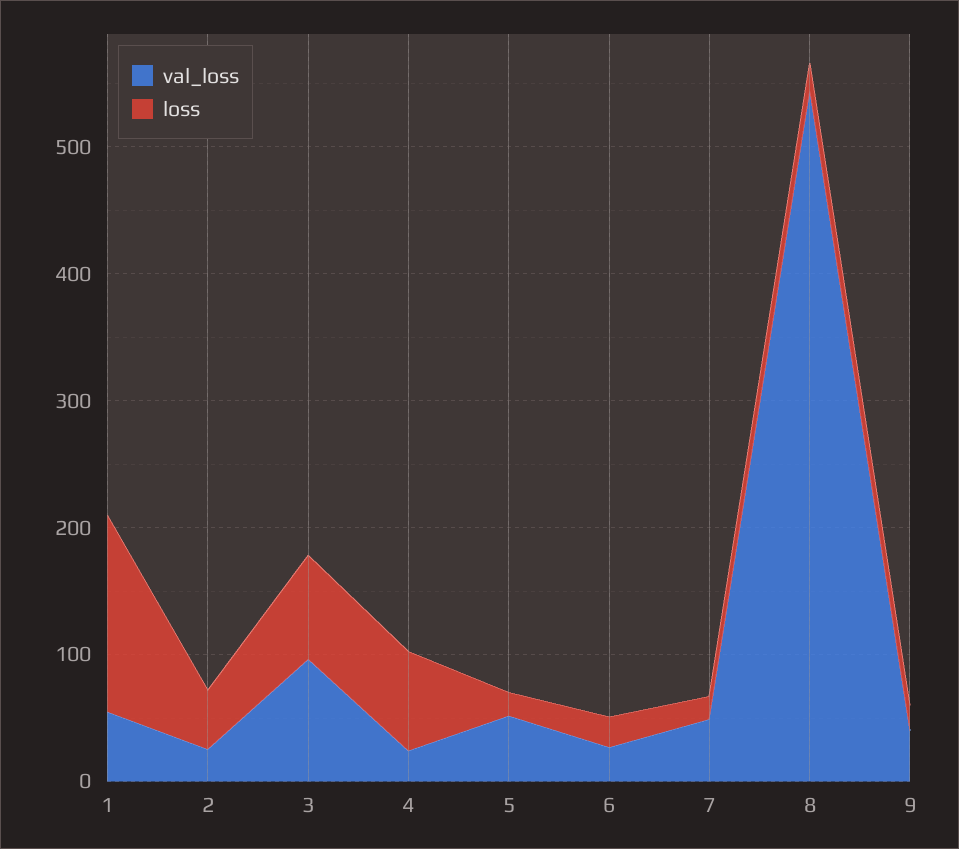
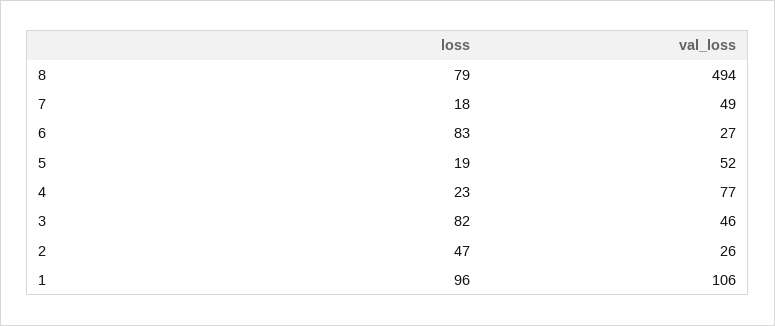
  {
    "val_loss": {
-     "1": 60,
+     "1": 106,
      "2": 26,
-     "3": 100,
+     "3": 46,
-     "4": 20,
+     "4": 77,
      "5": 52,
      "6": 27,
      "7": 49,
-     "8": 540,
+     "8": 494
-     "9": 40
    },
    "loss": {
-     "1": 160,
+     "1": 96,
      "2": 47,
      "3": 82,
-     "4": 80,
+     "4": 23,
      "5": 19,
-     "6": 20,
+     "6": 83,
      "7": 18,
-     "8": 20,
+     "8": 79
-     "9": 20
    }
  }

